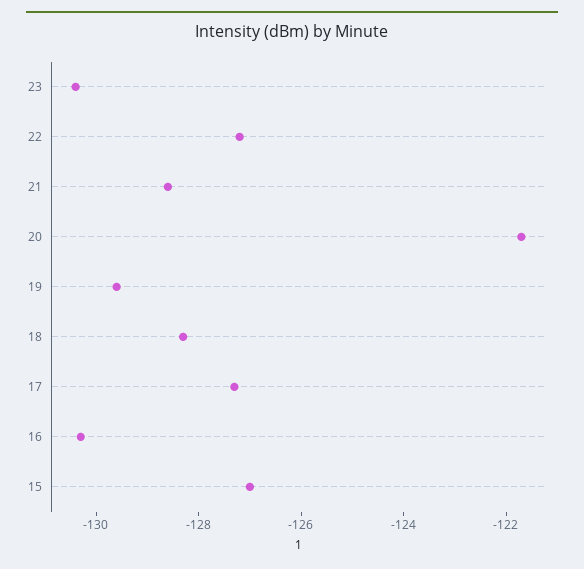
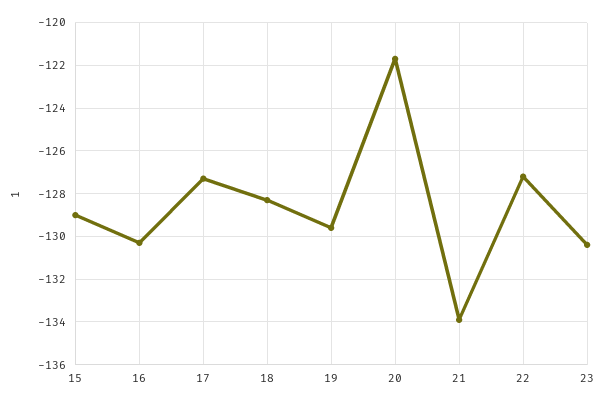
  {
    "23": -130.5,
    "22": -127,
-   "21": -128.5,
+   "21": -134,
    "20": -121.5,
    "19": -129.5,
    "18": -128.5,
    "17": -127.5,
    "16": -130.5,
-   "15": -127
+   "15": -129
  }

